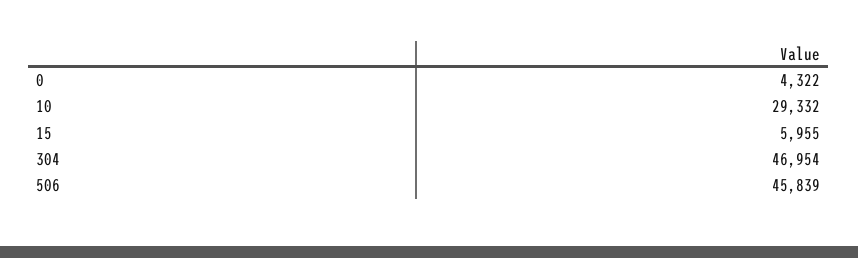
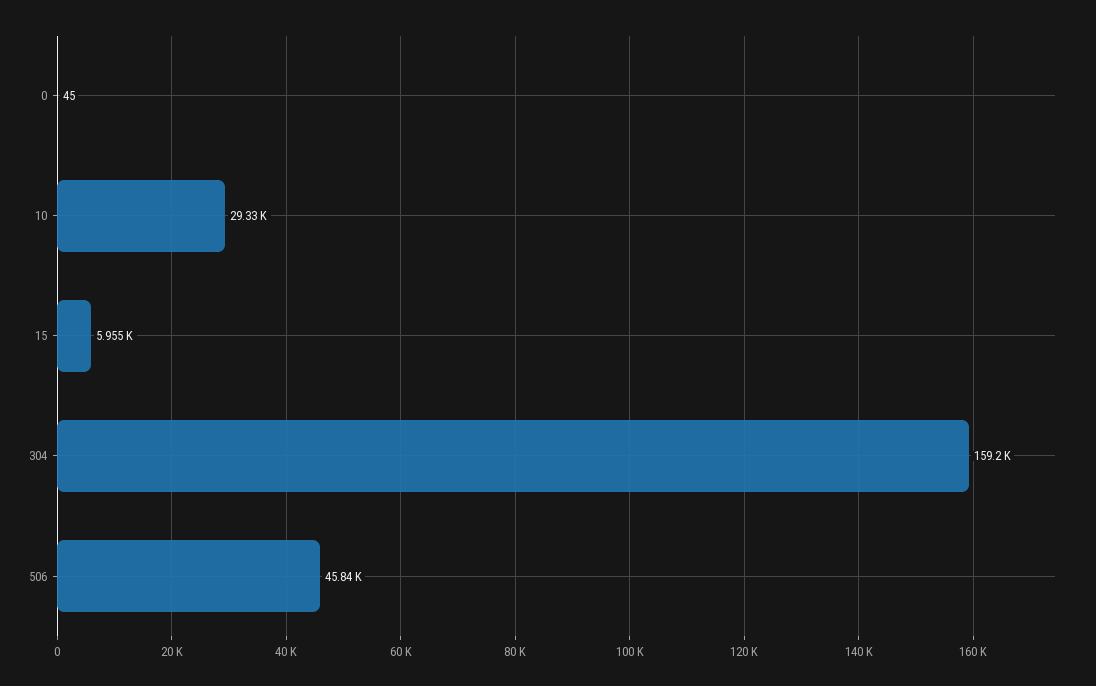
  {
-   "0": 4322,
+   "0": 45,
    "10": 29332,
    "15": 5955,
-   "304": 46954,
+   "304": 159200,
    "506": 45839
  }

